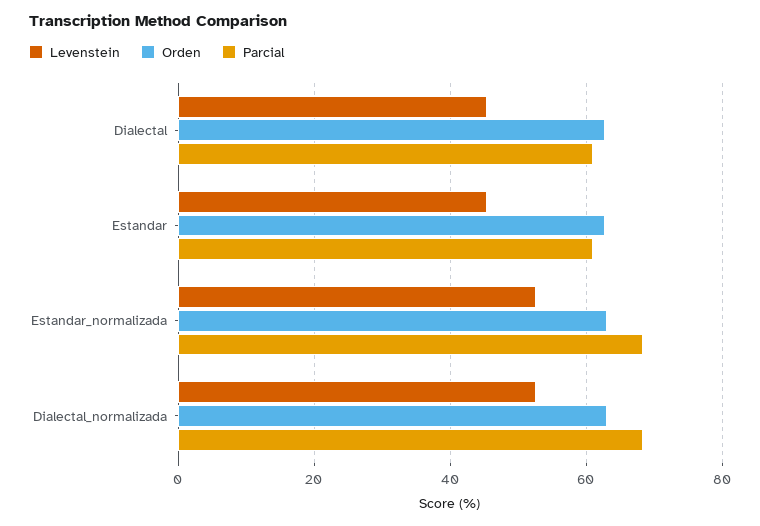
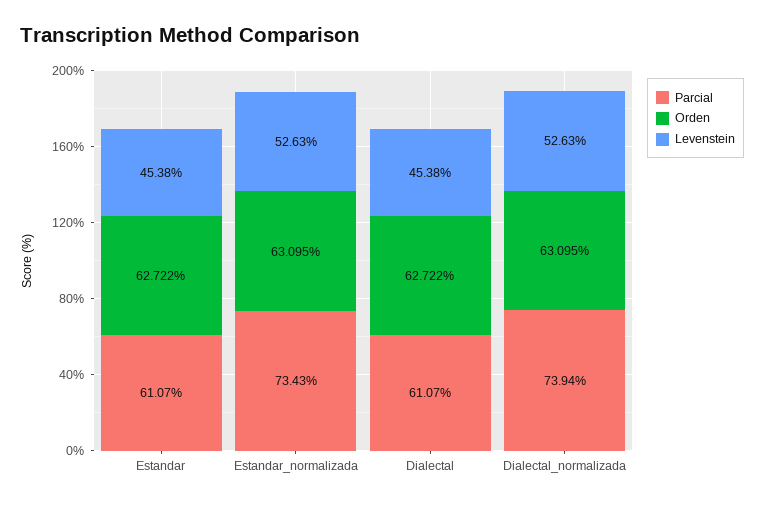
  {
    "Levenstein": {
      "Dialectal": 45.38,
      "Estandar": 45.38,
      "Estandar_normalizada": 52.63,
      "Dialectal_normalizada": 52.63
    },
    "Orden": {
      "Dialectal": 62.722,
      "Estandar": 62.722,
      "Estandar_normalizada": 63.095,
      "Dialectal_normalizada": 63.095
    },
    "Parcial": {
      "Dialectal": 61.07,
      "Estandar": 61.07,
-     "Estandar_normalizada": 68,
+     "Estandar_normalizada": 73.43,
-     "Dialectal_normalizada": 68
+     "Dialectal_normalizada": 73.94
    }
  }

